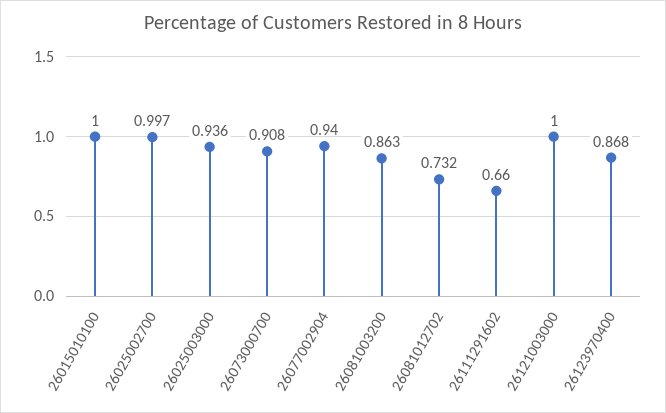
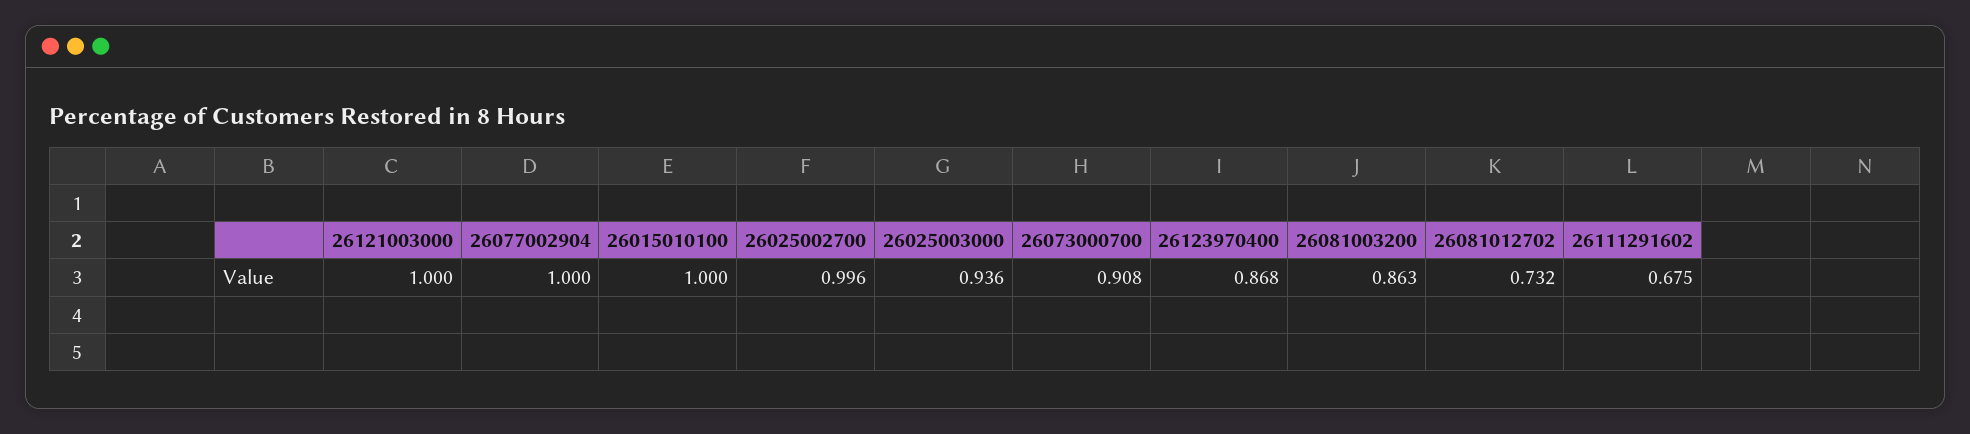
  {
    "26015010100": 1,
-   "26025002700": 0.997,
+   "26025002700": 0.996,
    "26025003000": 0.936,
    "26073000700": 0.908,
-   "26077002904": 0.94,
+   "26077002904": 1,
    "26081003200": 0.863,
    "26081012702": 0.732,
-   "26111291602": 0.66,
+   "26111291602": 0.675,
    "26121003000": 1,
    "26123970400": 0.868
  }

